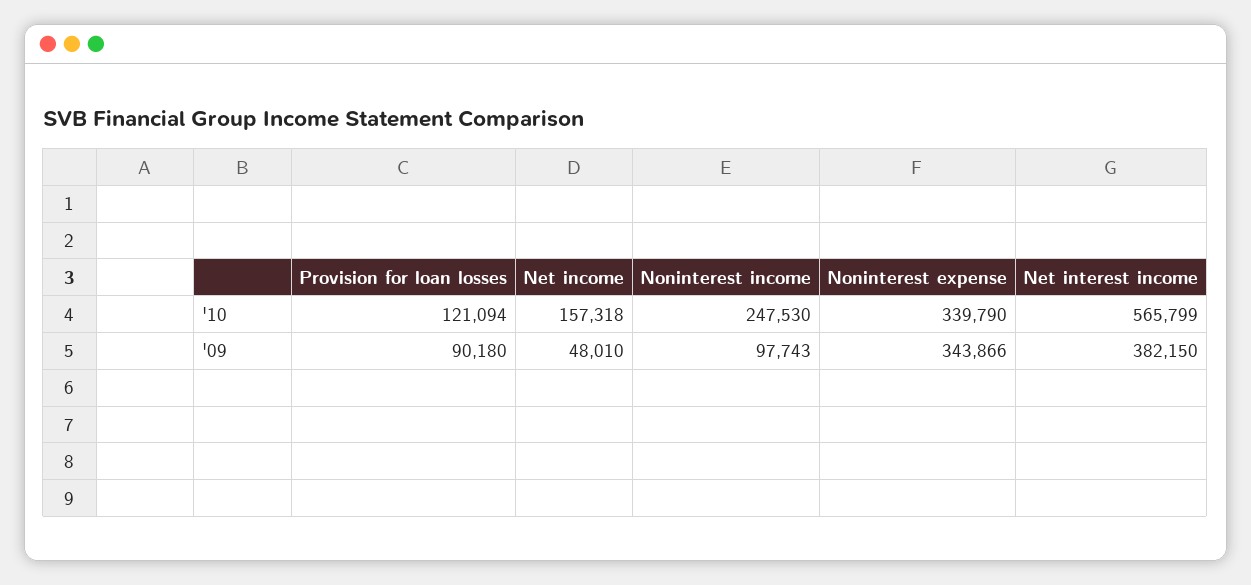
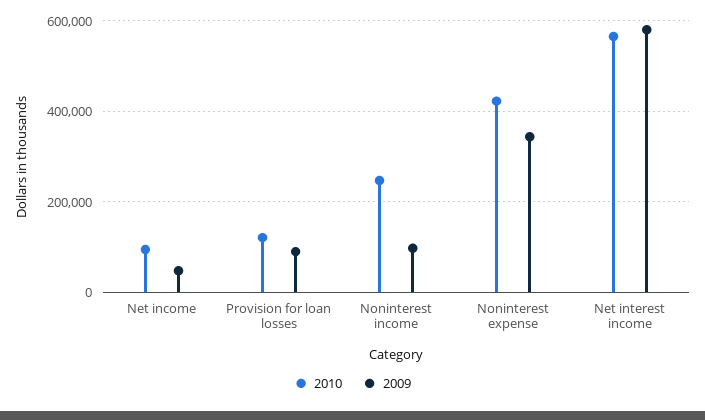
  {
    "'10": {
      "Provision for loan losses": 121094,
-     "Net income": 157318,
+     "Net income": 100000,
      "Noninterest income": 247530,
-     "Noninterest expense": 339790,
+     "Noninterest expense": 420000,
      "Net interest income": 565799
    },
    "'09": {
      "Provision for loan losses": 90180,
      "Net income": 48010,
      "Noninterest income": 97743,
      "Noninterest expense": 343866,
-     "Net interest income": 382150
+     "Net interest income": 580000
    }
  }

